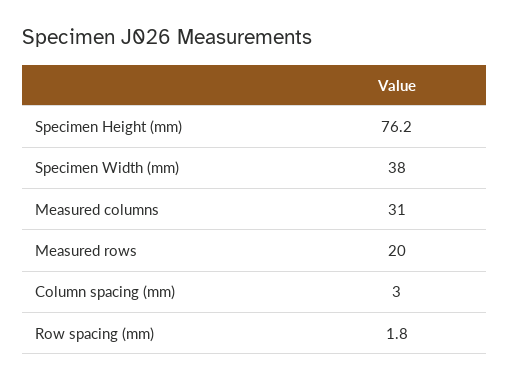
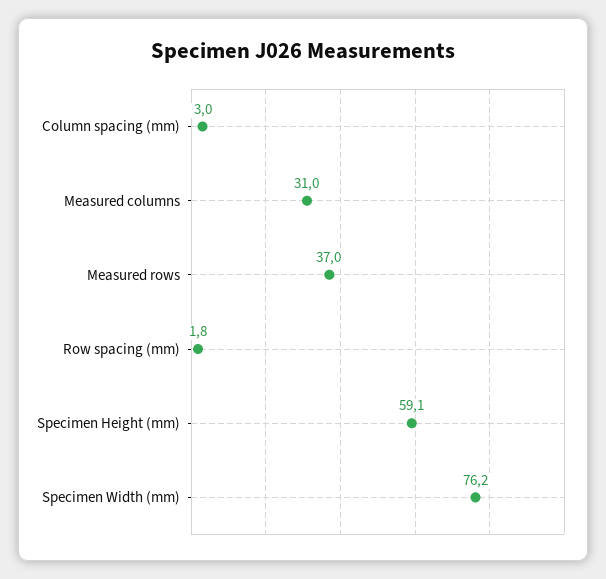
  {
-   "Specimen Height (mm)": 76.2,
+   "Specimen Height (mm)": 59.1,
-   "Specimen Width (mm)": 38,
+   "Specimen Width (mm)": 76.2,
    "Measured columns": 31,
-   "Measured rows": 20,
+   "Measured rows": 37,
    "Column spacing (mm)": 3,
    "Row spacing (mm)": 1.8
  }

